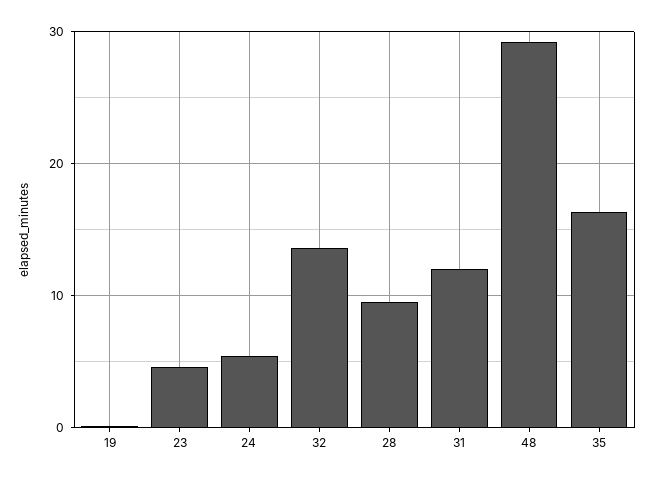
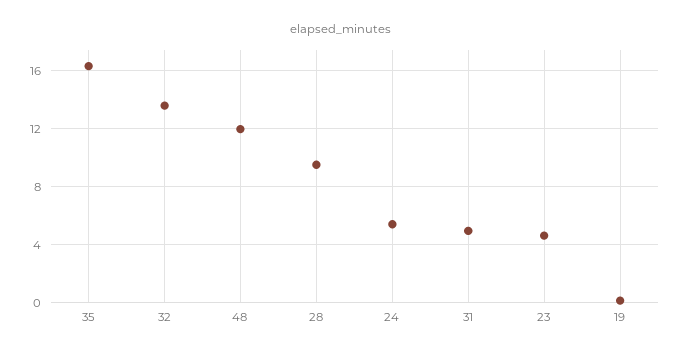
  {
    "19": 0,
    "23": 4.5,
    "24": 5.5,
    "32": 13.5,
    "28": 9.5,
-   "31": 12,
+   "31": 5,
-   "48": 29,
+   "48": 12,
    "35": 16.5
  }

